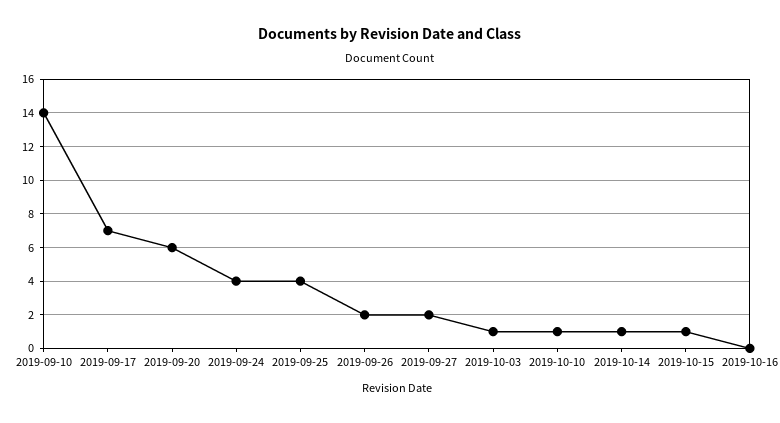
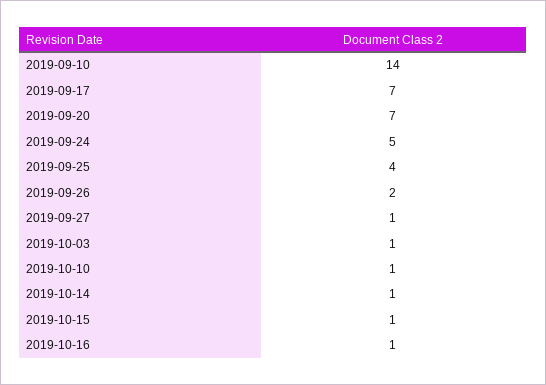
  {
    "2019-09-10": 14,
    "2019-09-17": 7,
-   "2019-09-20": 6,
+   "2019-09-20": 7,
-   "2019-09-24": 4,
+   "2019-09-24": 5,
    "2019-09-25": 4,
    "2019-09-26": 2,
-   "2019-09-27": 2,
+   "2019-09-27": 1,
    "2019-10-03": 1,
    "2019-10-10": 1,
    "2019-10-14": 1,
    "2019-10-15": 1,
-   "2019-10-16": 0
+   "2019-10-16": 1
  }

